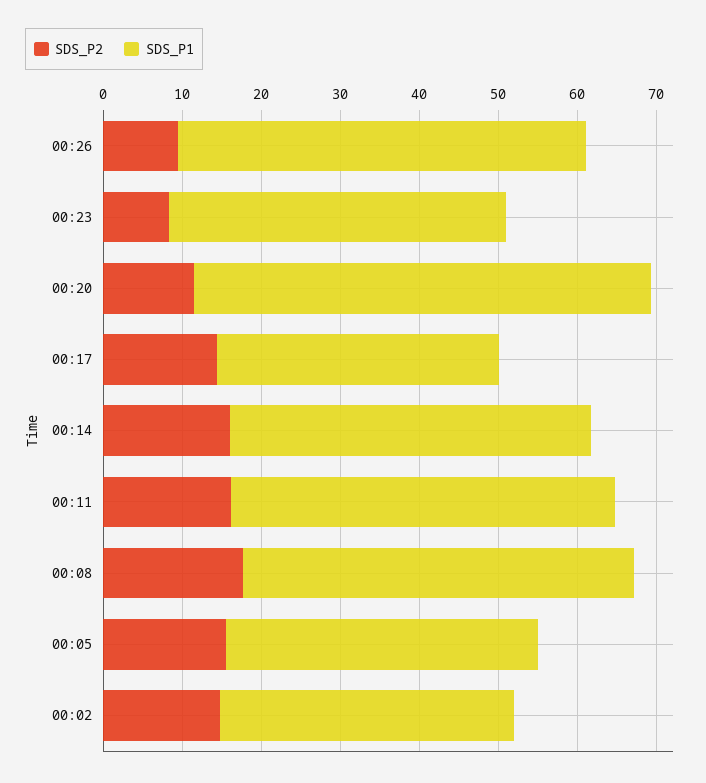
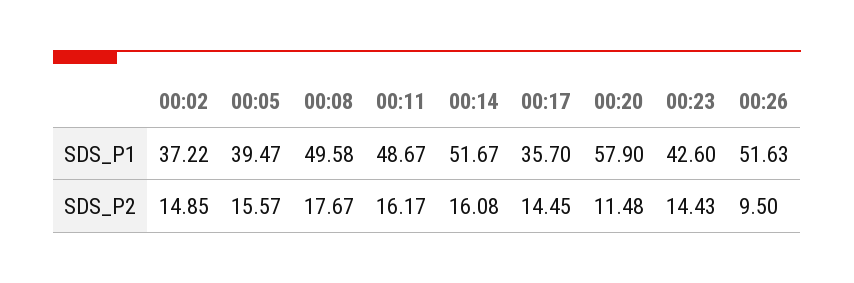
  {
    "SDS_P2": {
      "00:26": 9.5,
-     "00:23": 8,
+     "00:23": 14.43,
      "00:20": 11.48,
      "00:17": 14.45,
      "00:14": 16.08,
      "00:11": 16.17,
      "00:08": 17.67,
      "00:05": 15.57,
      "00:02": 14.85
    },
    "SDS_P1": {
      "00:26": 51.63,
      "00:23": 42.6,
      "00:20": 57.9,
      "00:17": 35.7,
-     "00:14": 46,
+     "00:14": 51.67,
      "00:11": 48.67,
      "00:08": 49.58,
      "00:05": 39.47,
      "00:02": 37.22
    }
  }

